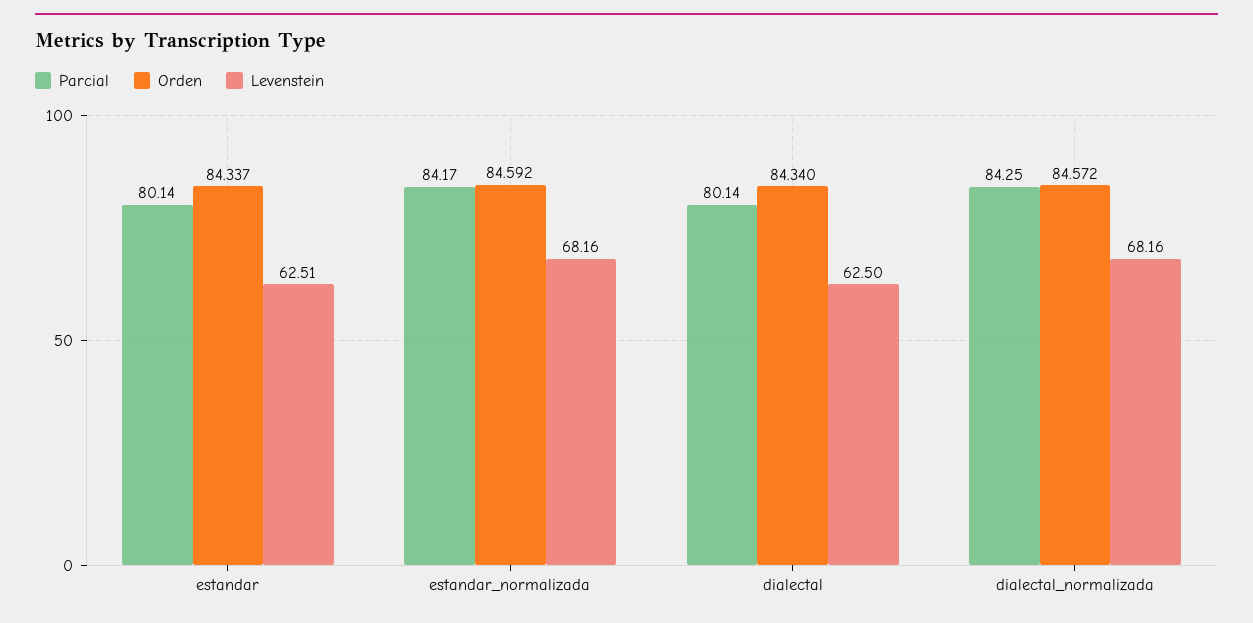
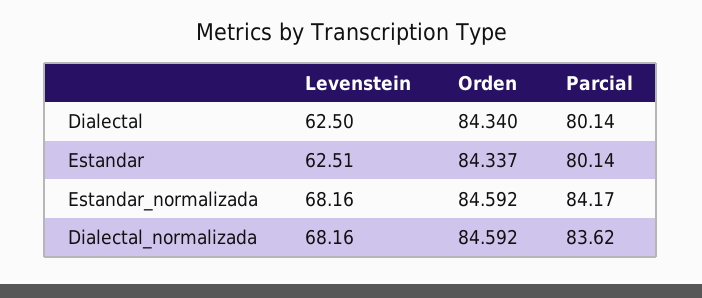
  {
    "Parcial": {
      "estandar": 80.14,
      "estandar_normalizada": 84.17,
      "dialectal": 80.14,
-     "dialectal_normalizada": 84.25
+     "dialectal_normalizada": 83.62
    },
    "Orden": {
      "estandar": 84.337,
      "estandar_normalizada": 84.592,
      "dialectal": 84.34,
-     "dialectal_normalizada": 84.572
+     "dialectal_normalizada": 84.592
    },
    "Levenstein": {
      "estandar": 62.51,
      "estandar_normalizada": 68.16,
      "dialectal": 62.5,
      "dialectal_normalizada": 68.16
    }
  }

